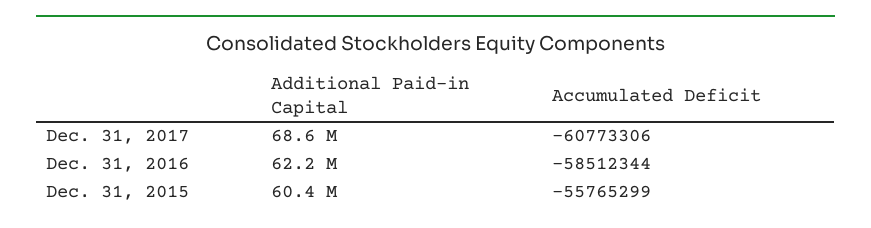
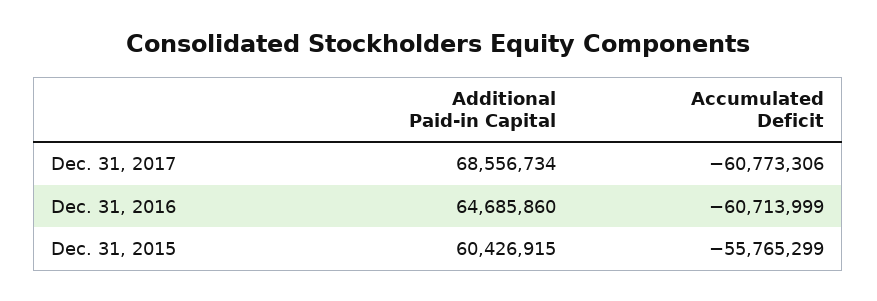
  {
    "Additional Paid-in Capital": {
      "Dec. 31, 2017": 68556734,
-     "Dec. 31, 2016": 62200000,
+     "Dec. 31, 2016": 64685860,
      "Dec. 31, 2015": 60426915
    },
    "Accumulated Deficit": {
      "Dec. 31, 2017": -60773306,
-     "Dec. 31, 2016": -58512344,
+     "Dec. 31, 2016": -60713999,
      "Dec. 31, 2015": -55765299
    }
  }

